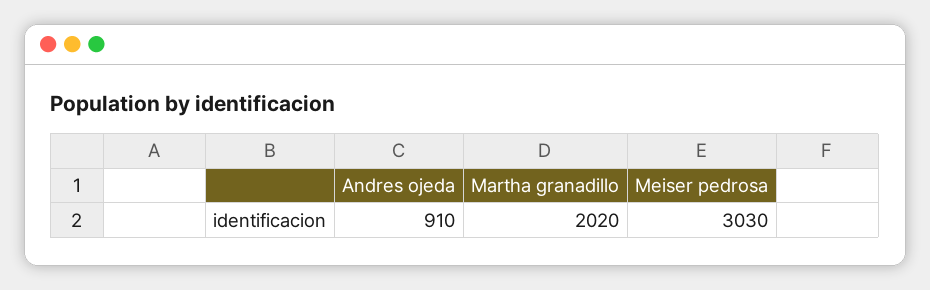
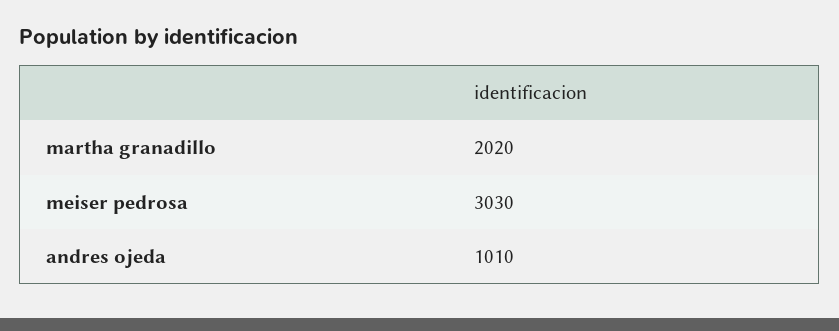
  {
-   "Andres ojeda": 910,
+   "Andres ojeda": 1010,
    "Martha granadillo": 2020,
    "Meiser pedrosa": 3030
  }

